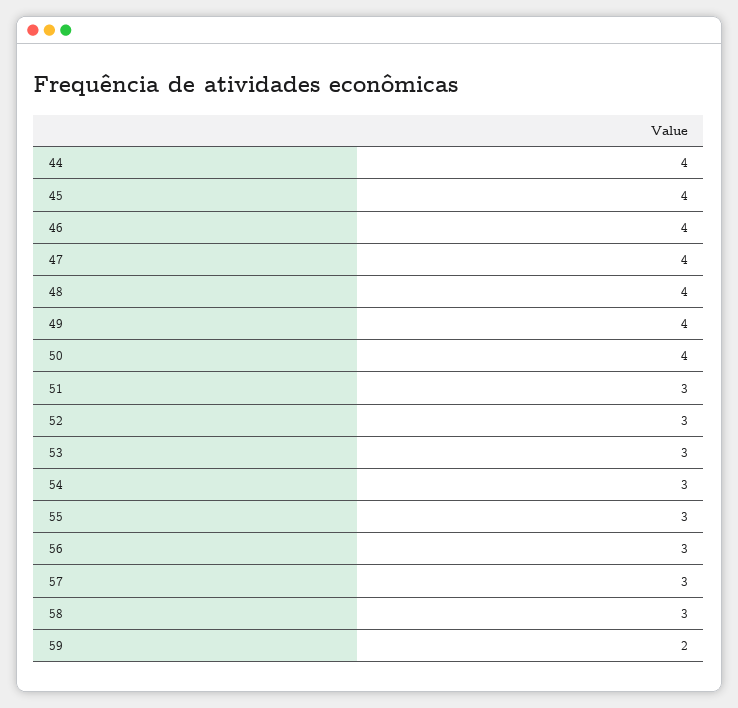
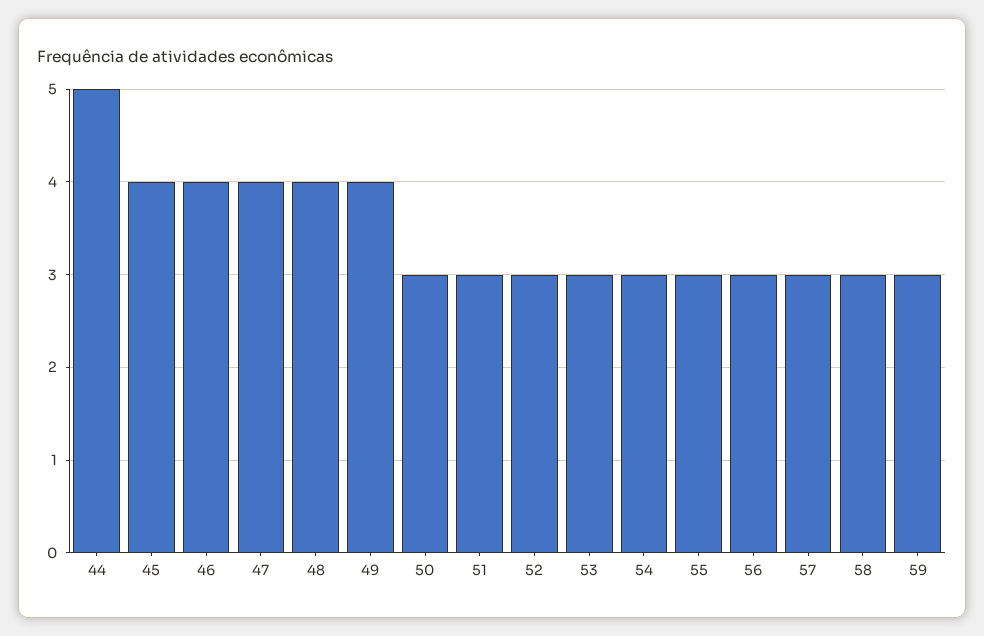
  {
-   "44": 4,
+   "44": 5,
    "45": 4,
    "46": 4,
    "47": 4,
    "48": 4,
    "49": 4,
-   "50": 4,
+   "50": 3,
    "51": 3,
    "52": 3,
    "53": 3,
    "54": 3,
    "55": 3,
    "56": 3,
    "57": 3,
    "58": 3,
-   "59": 2
+   "59": 3
  }

